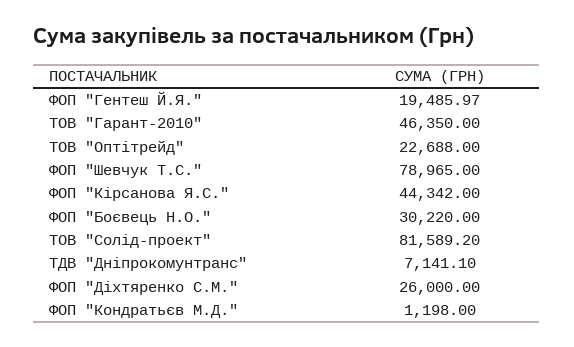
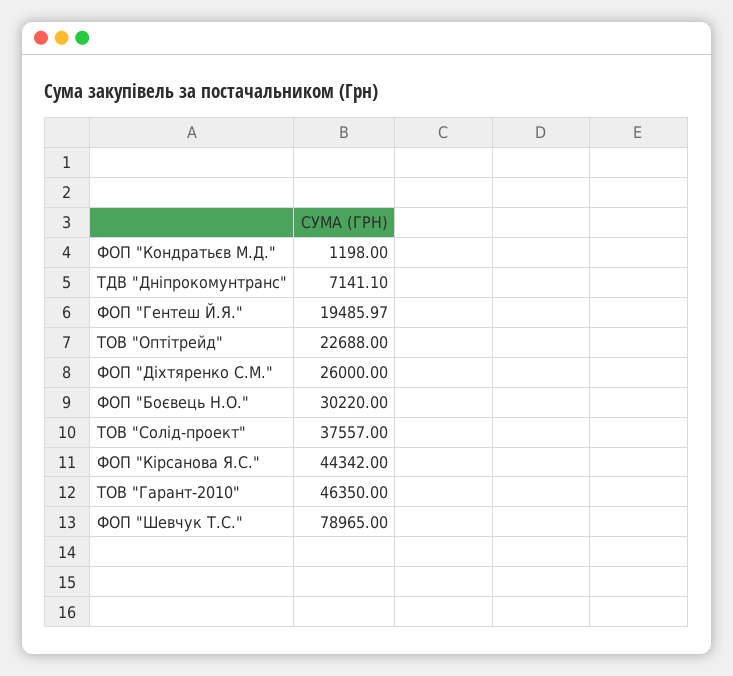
  {
    "ФОП \"Гентеш Й.Я.\"": 19485.97,
    "ТОВ \"Гарант-2010\"": 46350,
    "ТОВ \"Оптітрейд\"": 22688,
    "ФОП \"Шевчук Т.С.\"": 78965,
    "ФОП \"Кірсанова Я.С.\"": 44342,
    "ФОП \"Боєвець Н.О.\"": 30220,
-   "ТОВ \"Солід-проект\"": 81589.2,
+   "ТОВ \"Солід-проект\"": 37557,
    "ТДВ \"Дніпрокомунтранс\"": 7141.1,
    "ФОП \"Діхтяренко С.М.\"": 26000,
    "ФОП \"Кондратьєв М.Д.\"": 1198
  }

